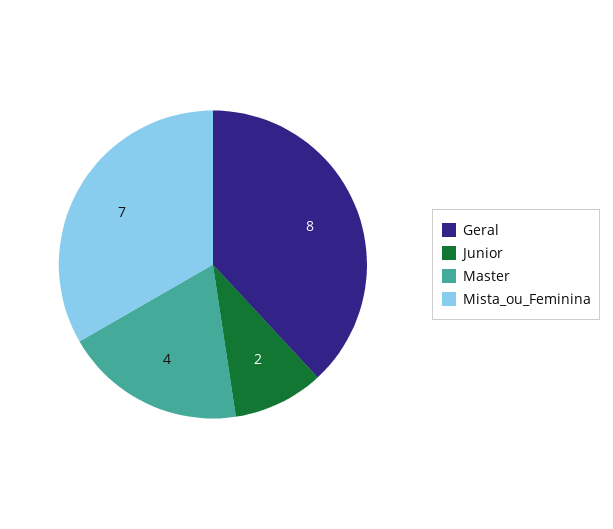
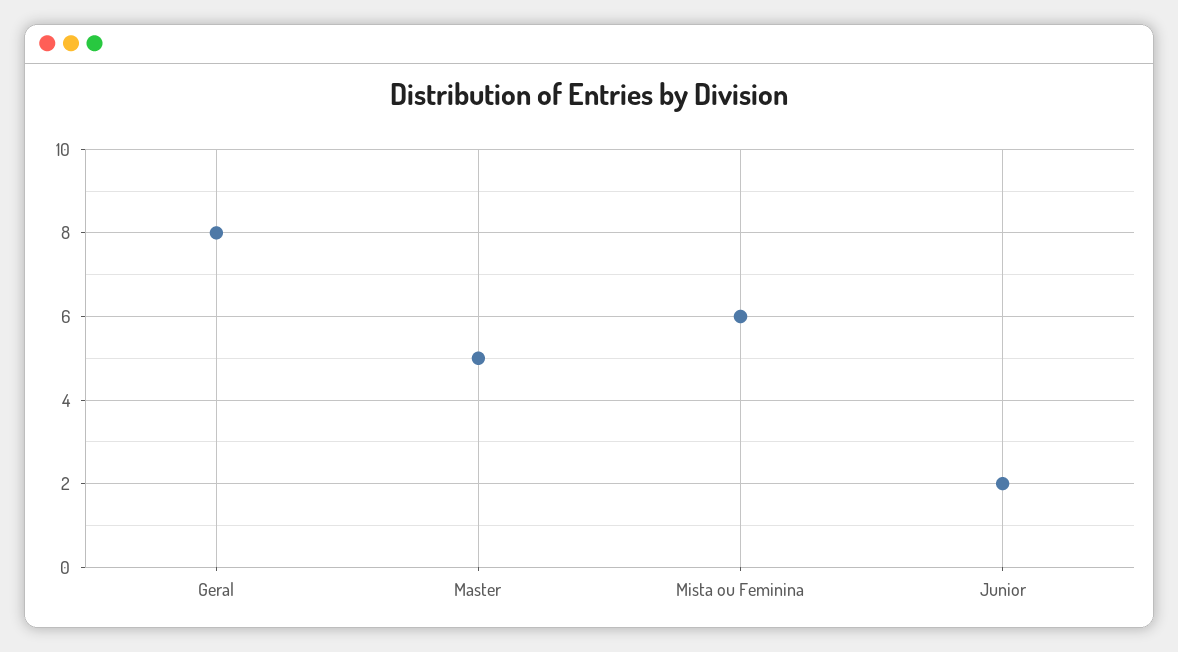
  {
    "Geral": 8,
    "Junior": 2,
-   "Master": 4,
+   "Master": 5,
-   "Mista_ou_Feminina": 7
+   "Mista_ou_Feminina": 6
  }

